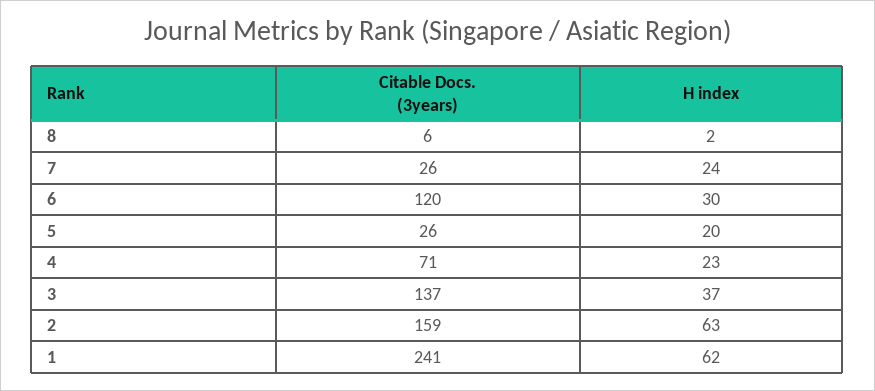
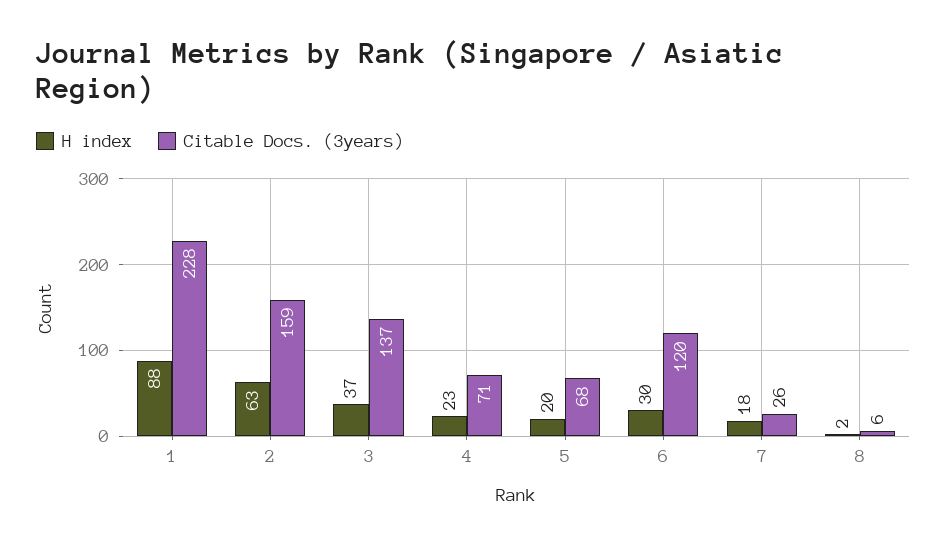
  {
    "Citable Docs. (3years)": {
      "8": 6,
      "7": 26,
      "6": 120,
-     "5": 26,
+     "5": 68,
      "4": 71,
      "3": 137,
      "2": 159,
-     "1": 241
+     "1": 228
    },
    "H index": {
      "8": 2,
-     "7": 24,
+     "7": 18,
      "6": 30,
      "5": 20,
      "4": 23,
      "3": 37,
      "2": 63,
-     "1": 62
+     "1": 88
    }
  }

